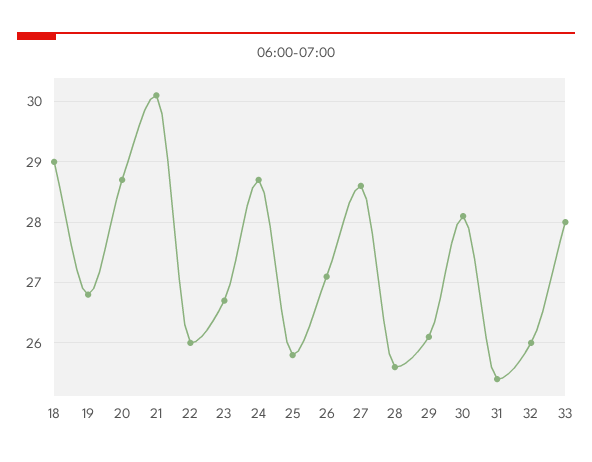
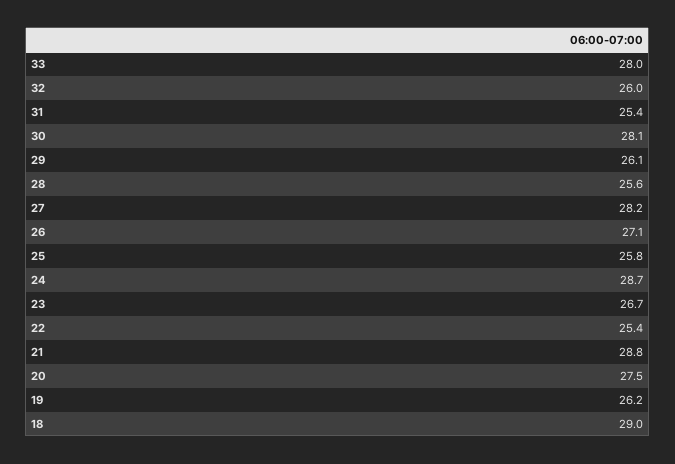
  {
    "18": 29,
-   "19": 26.8,
+   "19": 26.2,
-   "20": 28.7,
+   "20": 27.5,
-   "21": 30.1,
+   "21": 28.8,
-   "22": 26,
+   "22": 25.4,
    "23": 26.7,
    "24": 28.7,
    "25": 25.8,
    "26": 27.1,
-   "27": 28.6,
+   "27": 28.2,
    "28": 25.6,
    "29": 26.1,
    "30": 28.1,
    "31": 25.4,
    "32": 26,
    "33": 28
  }

